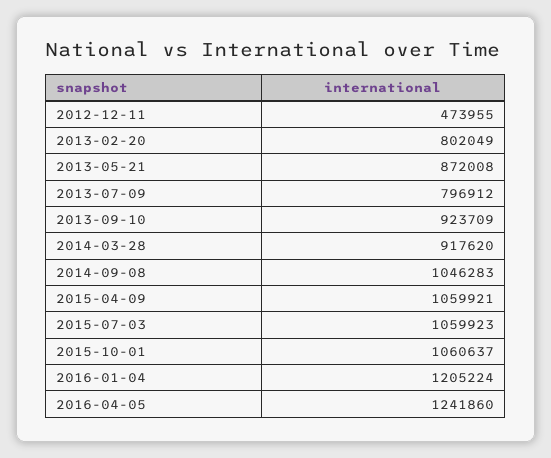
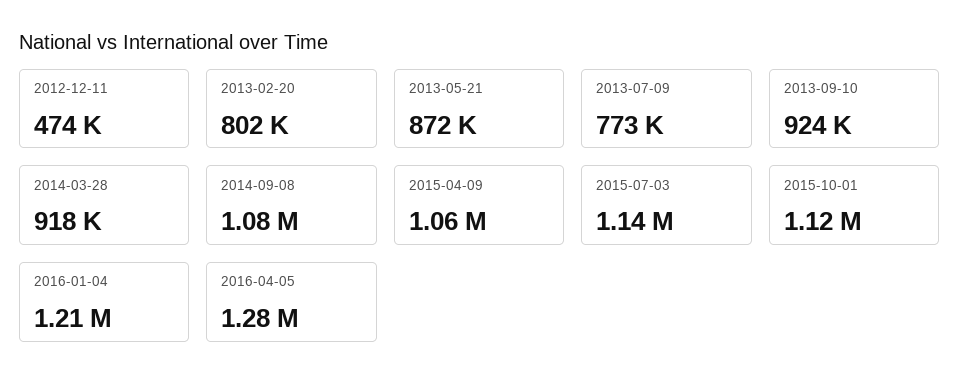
  {
    "2012-12-11": 473955,
    "2013-02-20": 802049,
    "2013-05-21": 872008,
-   "2013-07-09": 796912,
+   "2013-07-09": 773000,
    "2013-09-10": 923709,
    "2014-03-28": 917620,
-   "2014-09-08": 1046283,
+   "2014-09-08": 1080000,
    "2015-04-09": 1059921,
-   "2015-07-03": 1059923,
+   "2015-07-03": 1140000,
-   "2015-10-01": 1060637,
+   "2015-10-01": 1120000,
    "2016-01-04": 1205224,
-   "2016-04-05": 1241860
+   "2016-04-05": 1280000
  }

